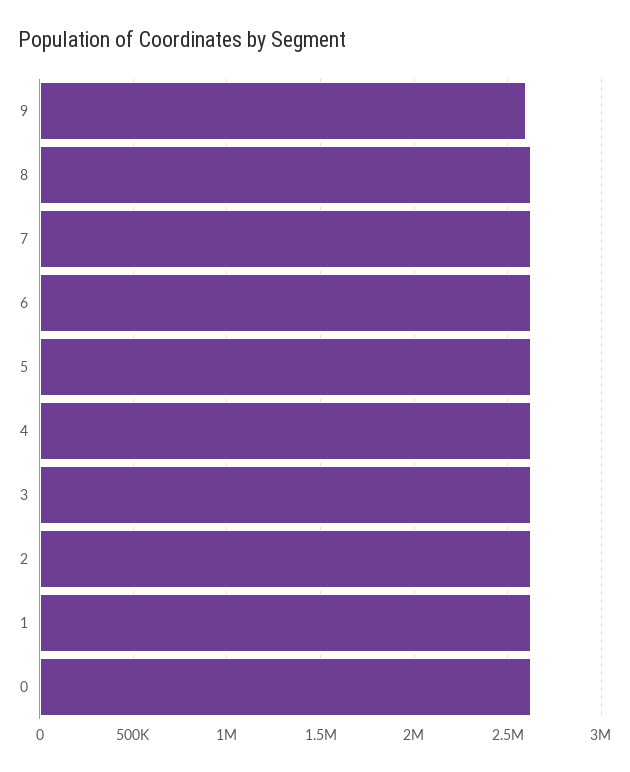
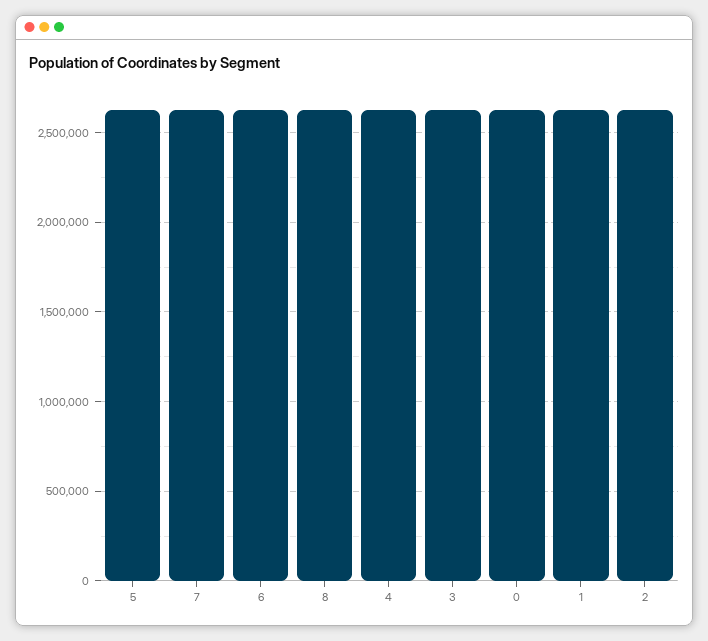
  {
-   "9": 2600000,
    "8": 2600000,
    "7": 2600000,
    "6": 2600000,
    "5": 2600000,
    "4": 2600000,
    "3": 2600000,
    "2": 2600000,
    "1": 2600000,
    "0": 2600000
  }

